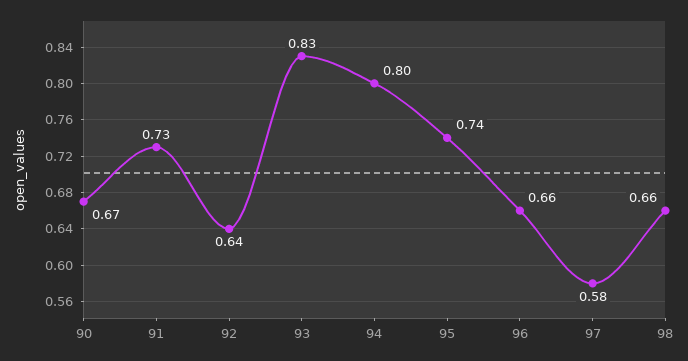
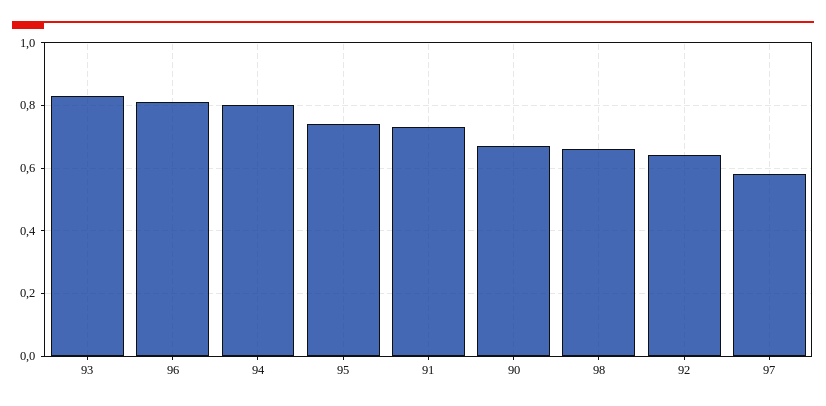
  {
    "90": 0.67,
    "91": 0.73,
    "92": 0.64,
    "93": 0.83,
    "94": 0.8,
    "95": 0.74,
-   "96": 0.66,
+   "96": 0.8,
    "97": 0.58,
    "98": 0.66
  }

